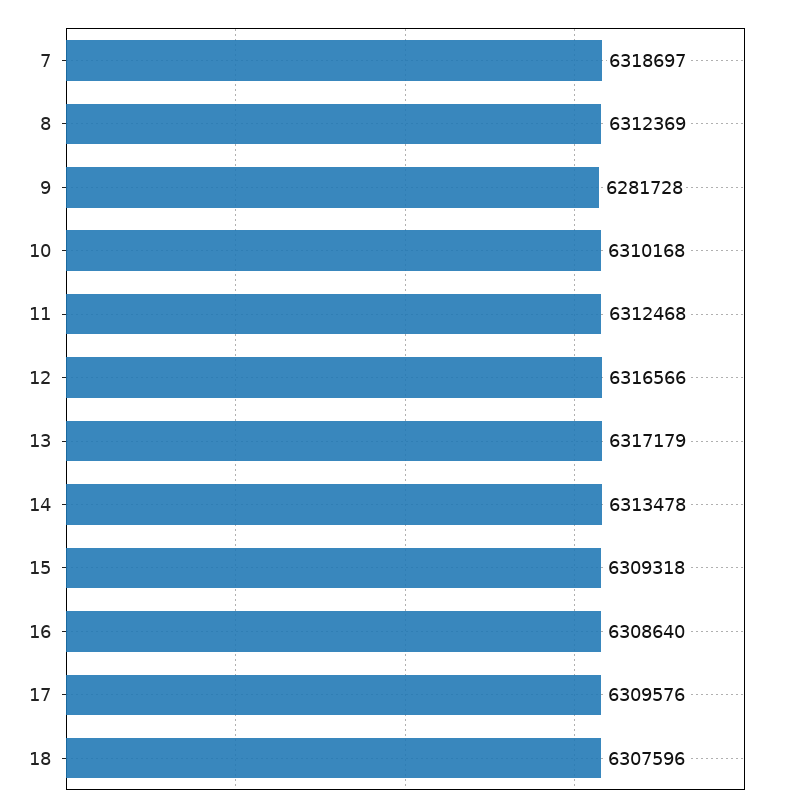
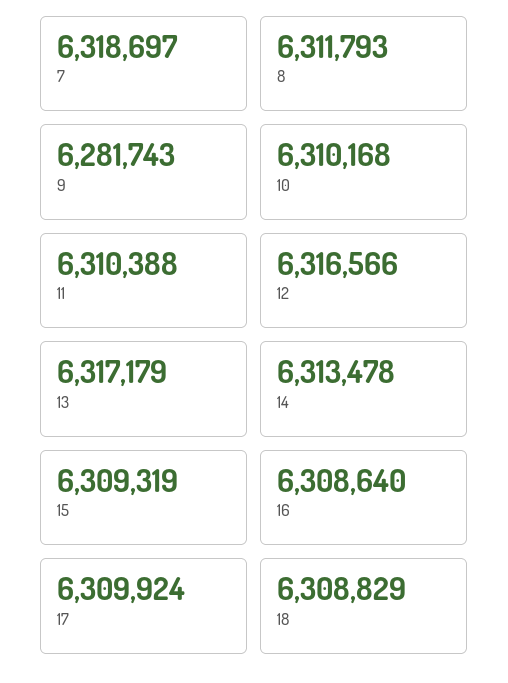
  {
    "7": 6318697,
-   "8": 6312369,
+   "8": 6311793,
-   "9": 6281728,
+   "9": 6281743,
    "10": 6310168,
-   "11": 6312468,
+   "11": 6310388,
    "12": 6316566,
    "13": 6317179,
    "14": 6313478,
-   "15": 6309318,
+   "15": 6309319,
    "16": 6308640,
-   "17": 6309576,
+   "17": 6309924,
-   "18": 6307596
+   "18": 6308829
  }

